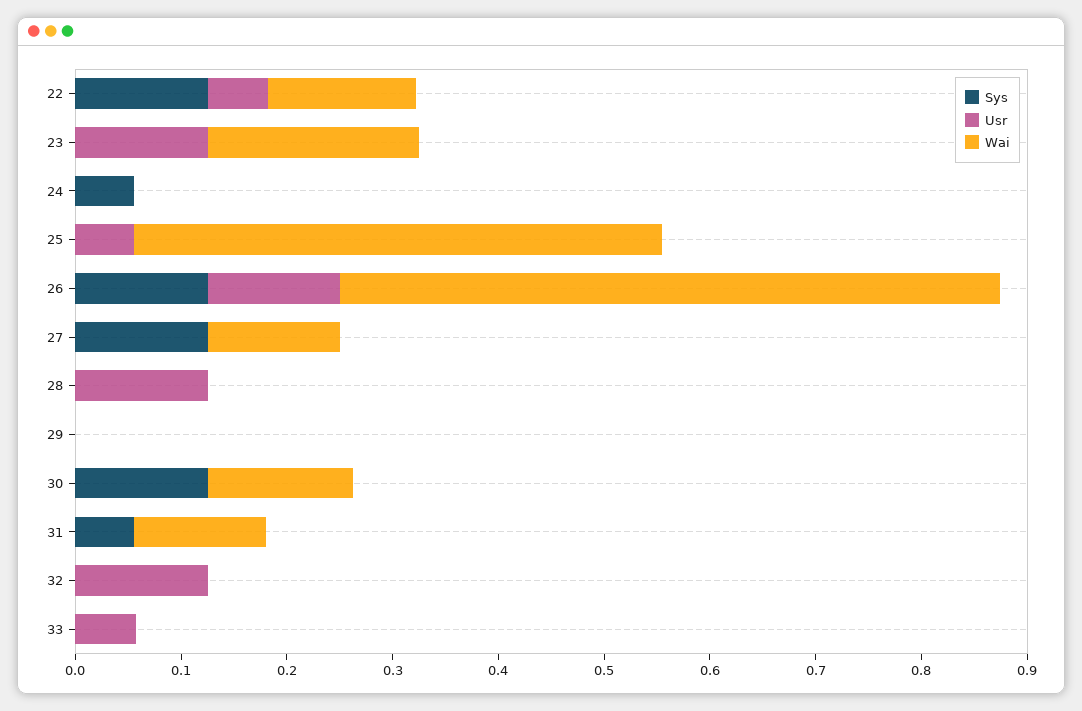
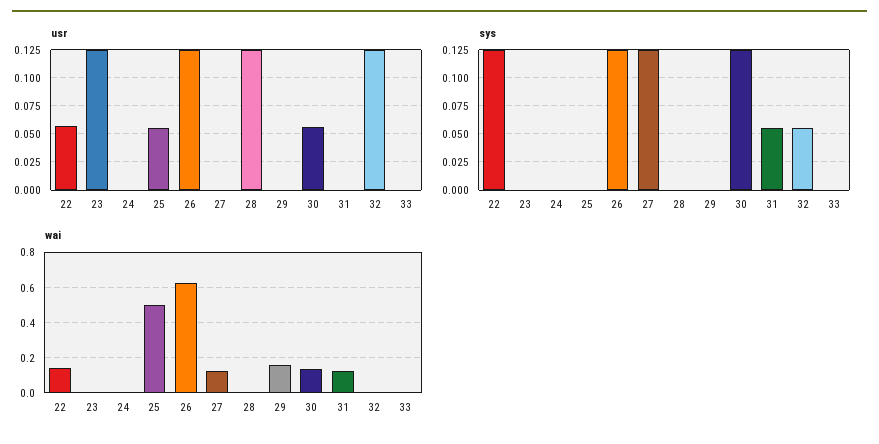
  {
    "Sys": {
      "22": 0.12,
      "23": 0,
-     "24": 0.06,
+     "24": 0,
      "25": 0,
      "26": 0.12,
      "27": 0.12,
      "28": 0,
      "29": 0,
      "30": 0.12,
      "31": 0.06,
-     "32": 0,
+     "32": 0.05,
      "33": 0
    },
    "Usr": {
      "22": 0.06,
      "23": 0.12,
      "24": 0,
      "25": 0.06,
      "26": 0.12,
      "27": 0,
      "28": 0.12,
      "29": 0,
-     "30": 0,
+     "30": 0.05,
      "31": 0,
      "32": 0.12,
-     "33": 0.06
+     "33": 0
    },
    "Wai": {
      "22": 0.14,
-     "23": 0.2,
+     "23": 0,
      "24": 0,
      "25": 0.5,
      "26": 0.62,
      "27": 0.12,
      "28": 0,
-     "29": 0,
+     "29": 0.15,
      "30": 0.14,
      "31": 0.12,
      "32": 0,
      "33": 0
    }
  }

